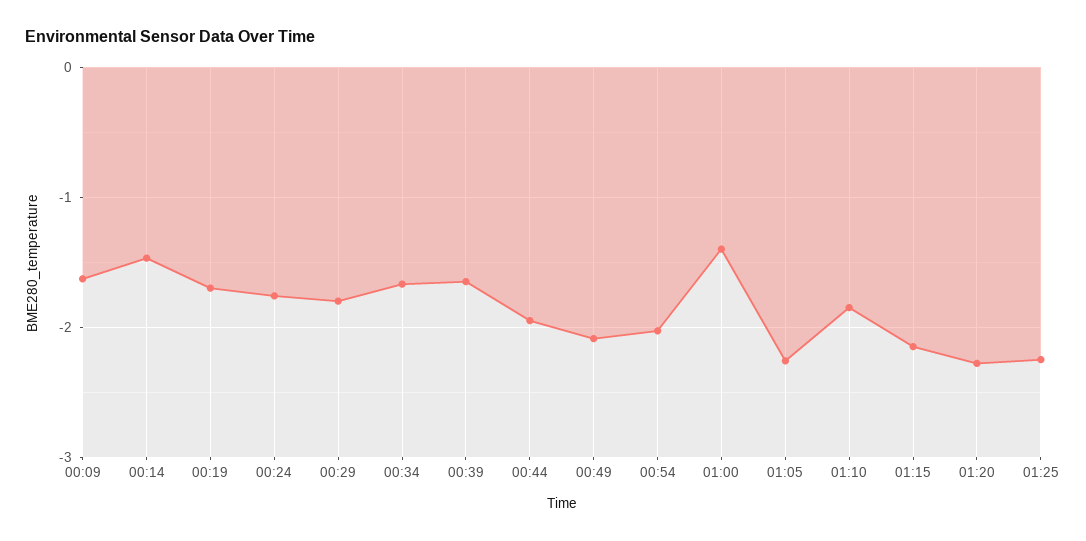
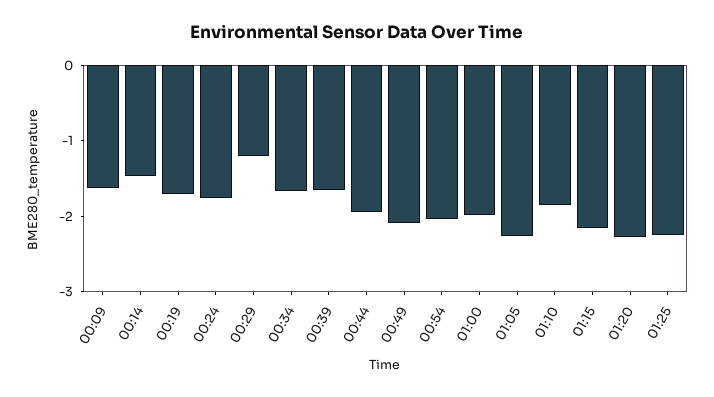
  {
    "00:09": -1.6,
    "00:14": -1.5,
    "00:19": -1.7,
    "00:24": -1.8,
-   "00:29": -1.8,
+   "00:29": -1.2,
    "00:34": -1.7,
    "00:39": -1.7,
    "00:44": -2,
    "00:49": -2.1,
    "00:54": -2,
-   "01:00": -1.4,
+   "01:00": -2,
    "01:05": -2.3,
    "01:10": -1.9,
    "01:15": -2.2,
    "01:20": -2.3,
    "01:25": -2.3
  }

